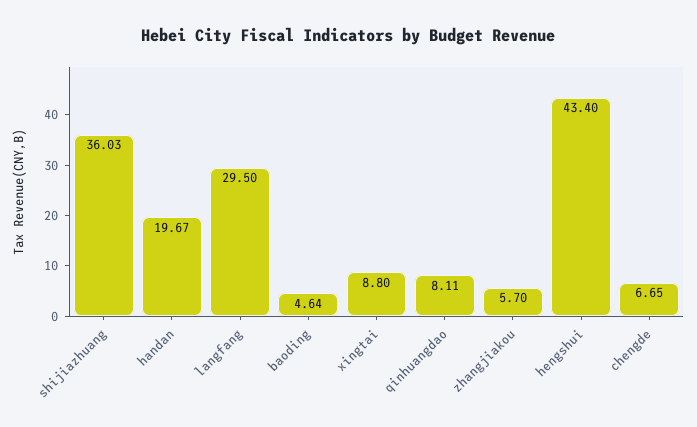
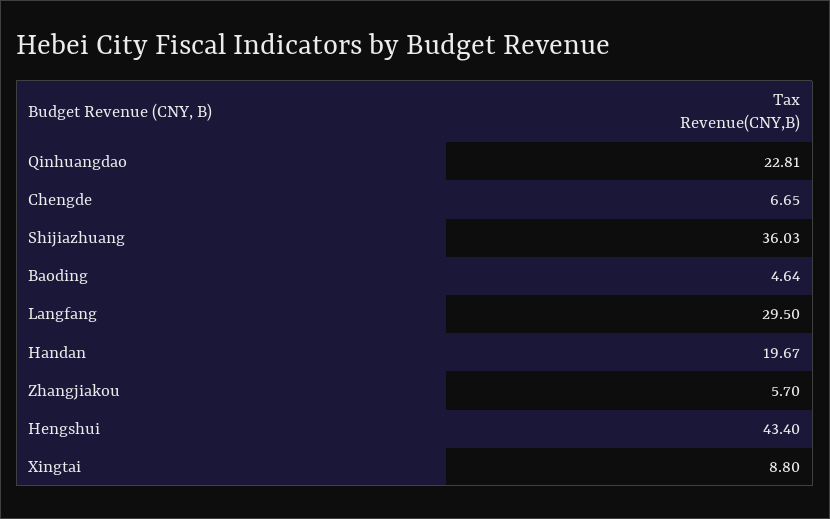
  {
    "shijiazhuang": 36.03,
    "handan": 19.67,
    "langfang": 29.5,
    "baoding": 4.64,
    "xingtai": 8.8,
-   "qinhuangdao": 8.11,
+   "qinhuangdao": 22.81,
    "zhangjiakou": 5.7,
    "hengshui": 43.4,
    "chengde": 6.65
  }

